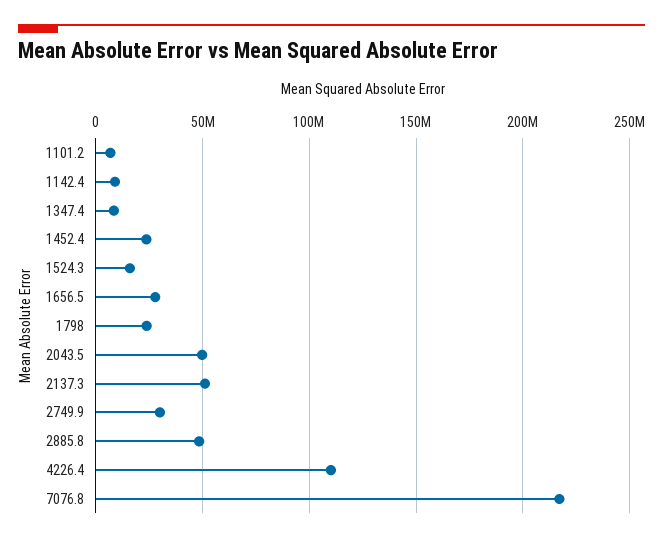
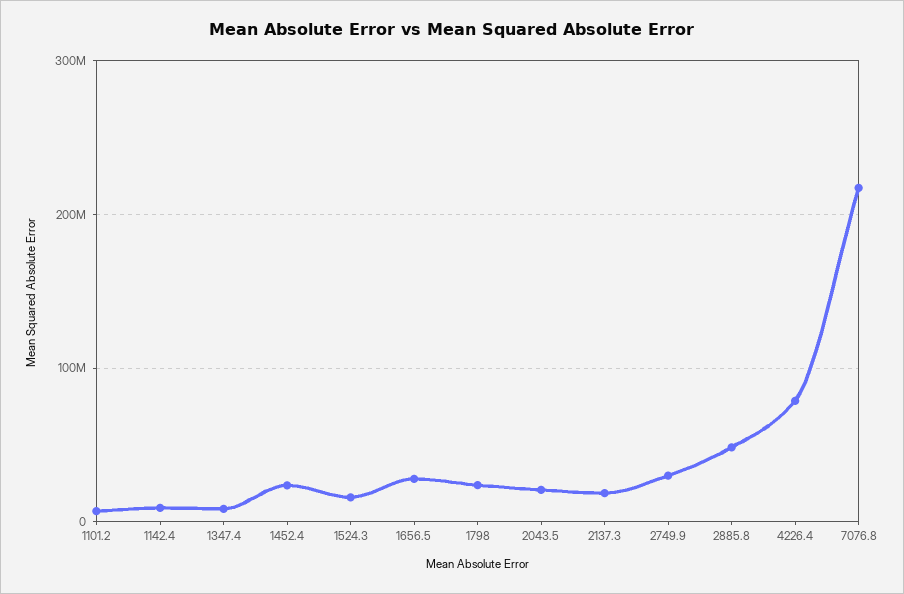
  {
    "1101.2": 5000000,
    "1142.4": 10000000,
    "1347.4": 10000000,
    "1452.4": 25000000,
    "1524.3": 15000000,
    "1656.5": 30000000,
    "1798": 25000000,
-   "2043.5": 50000000,
+   "2043.5": 20000000,
-   "2137.3": 50000000,
+   "2137.3": 20000000,
    "2749.9": 30000000,
    "2885.8": 50000000,
-   "4226.4": 110000000,
+   "4226.4": 80000000,
    "7076.8": 215000000
  }

